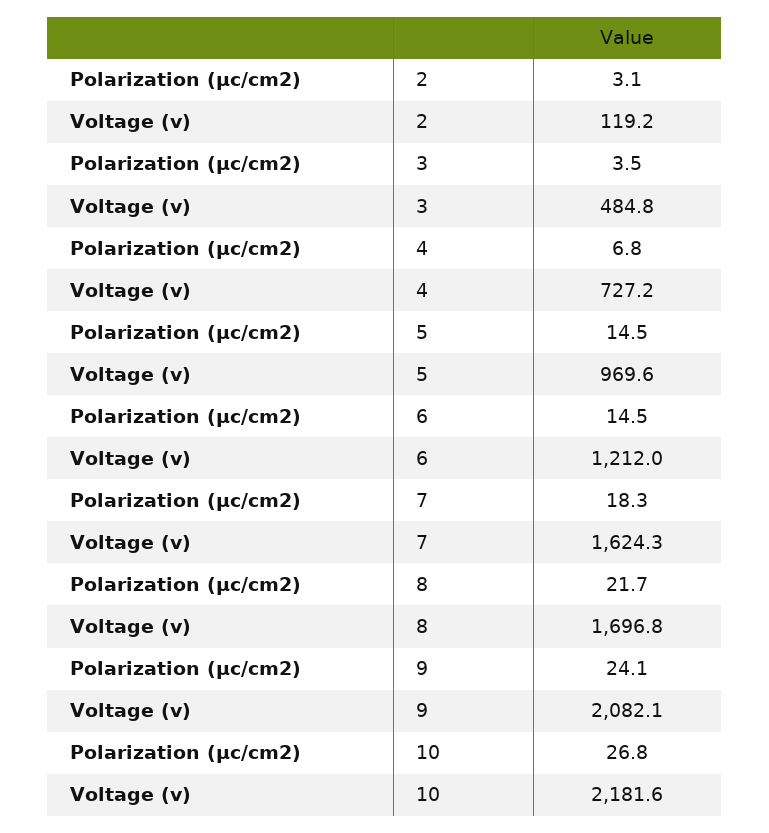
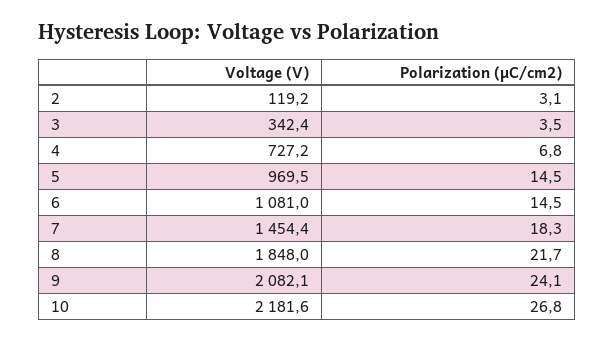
  {
    "Polarization (µc/cm2)": {
      "2": 3.1,
      "3": 3.5,
      "4": 6.8,
      "5": 14.5,
      "6": 14.5,
      "7": 18.3,
      "8": 21.7,
      "9": 24.1,
      "10": 26.8
    },
    "Voltage (v)": {
      "2": 119.2,
-     "3": 484.8,
+     "3": 342.4,
      "4": 727.2,
-     "5": 969.6,
+     "5": 969.5,
-     "6": 1212,
+     "6": 1081,
-     "7": 1624.3,
+     "7": 1454.4,
-     "8": 1696.8,
+     "8": 1848,
      "9": 2082.1,
      "10": 2181.6
    }
  }

